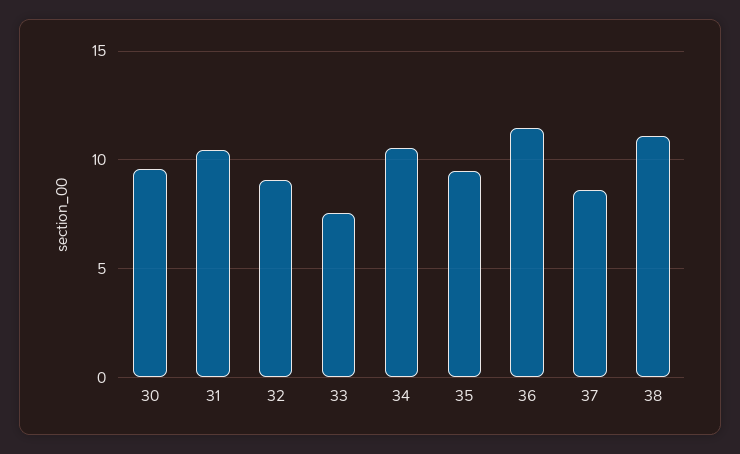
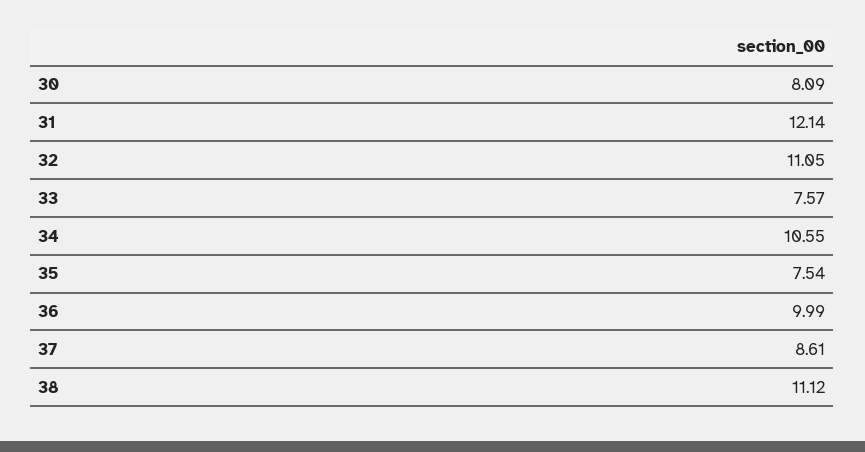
  {
-   "30": 9.5,
+   "30": 8.09,
-   "31": 10.5,
+   "31": 12.14,
-   "32": 9,
+   "32": 11.05,
    "33": 7.57,
    "34": 10.55,
-   "35": 9.5,
+   "35": 7.54,
-   "36": 11.5,
+   "36": 9.99,
    "37": 8.61,
    "38": 11.12
  }

